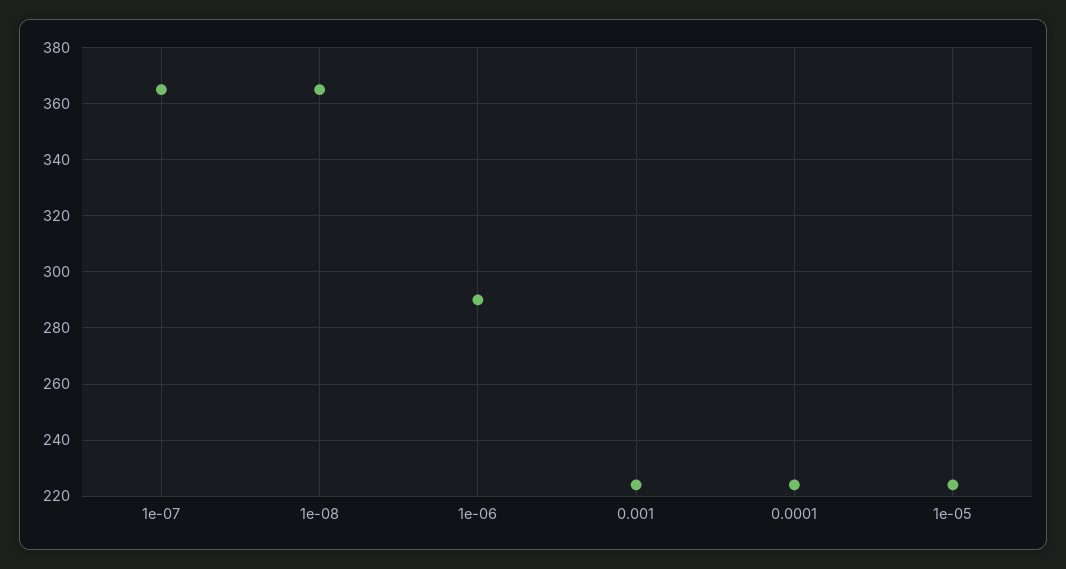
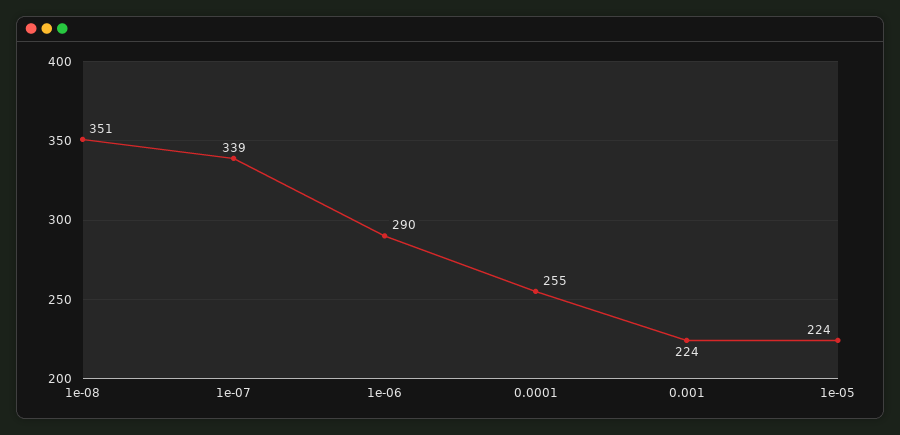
  {
-   "1e-07": 365,
+   "1e-07": 339,
-   "1e-08": 365,
+   "1e-08": 351,
    "1e-06": 290,
    "0.001": 224,
-   "0.0001": 225,
+   "0.0001": 255,
    "1e-05": 224
  }

